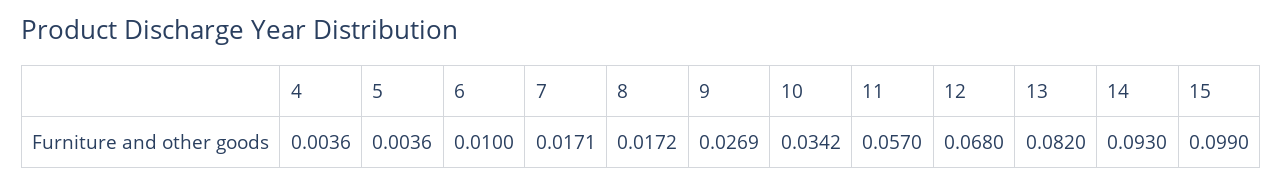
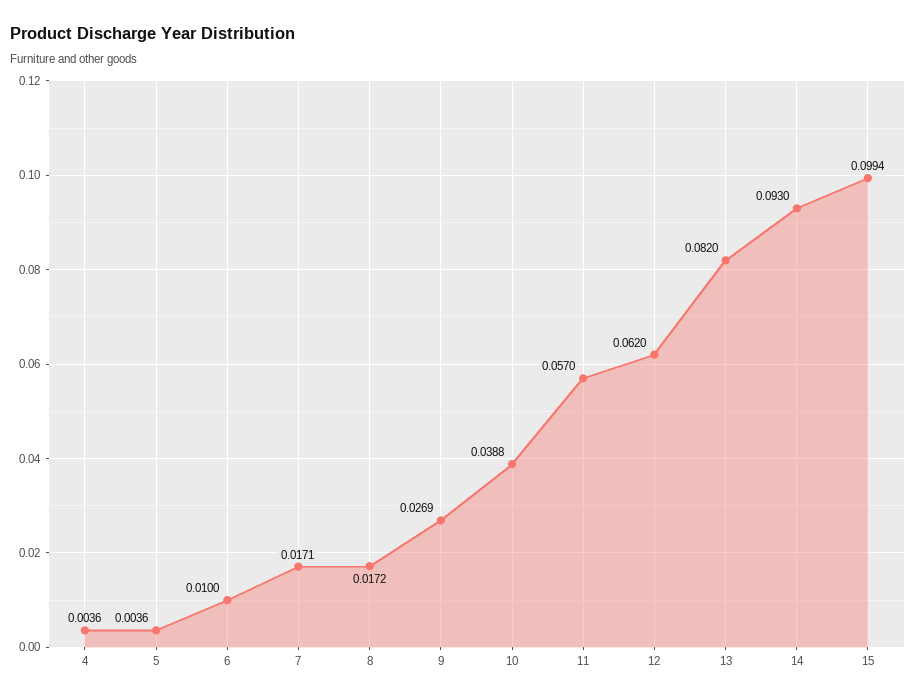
  {
    "4": 0.0036,
    "5": 0.0036,
    "6": 0.01,
    "7": 0.0171,
    "8": 0.0172,
    "9": 0.0269,
-   "10": 0.0342,
+   "10": 0.0388,
    "11": 0.057,
-   "12": 0.068,
+   "12": 0.062,
    "13": 0.082,
    "14": 0.093,
-   "15": 0.099
+   "15": 0.0994
  }

